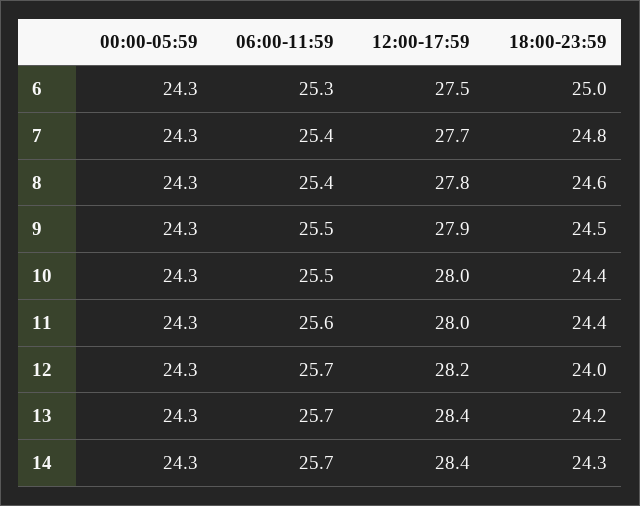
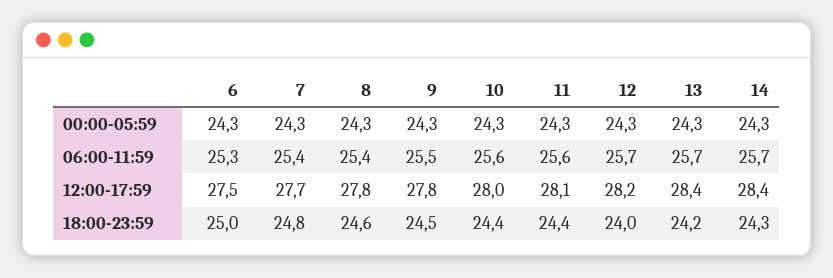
  {
    "00:00-05:59": {
      "6": 24.3,
      "7": 24.3,
      "8": 24.3,
      "9": 24.3,
      "10": 24.3,
      "11": 24.3,
      "12": 24.3,
      "13": 24.3,
      "14": 24.3
    },
    "06:00-11:59": {
      "6": 25.3,
      "7": 25.4,
      "8": 25.4,
      "9": 25.5,
-     "10": 25.5,
+     "10": 25.6,
      "11": 25.6,
      "12": 25.7,
      "13": 25.7,
      "14": 25.7
    },
    "12:00-17:59": {
      "6": 27.5,
      "7": 27.7,
      "8": 27.8,
-     "9": 27.9,
+     "9": 27.8,
      "10": 28,
-     "11": 28,
+     "11": 28.1,
      "12": 28.2,
      "13": 28.4,
      "14": 28.4
    },
    "18:00-23:59": {
      "6": 25,
      "7": 24.8,
      "8": 24.6,
      "9": 24.5,
      "10": 24.4,
      "11": 24.4,
      "12": 24,
      "13": 24.2,
      "14": 24.3
    }
  }

